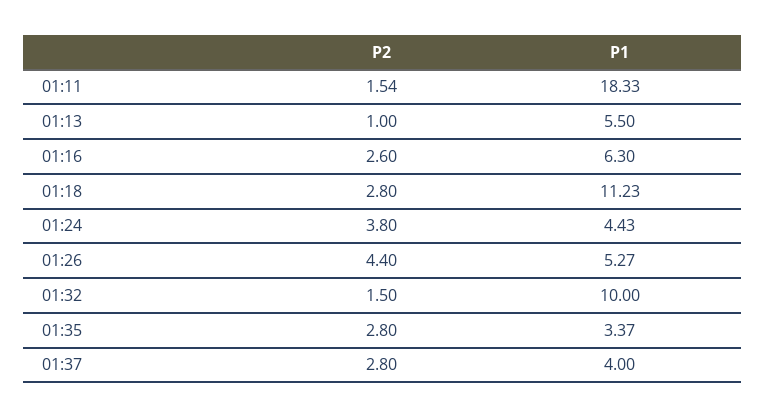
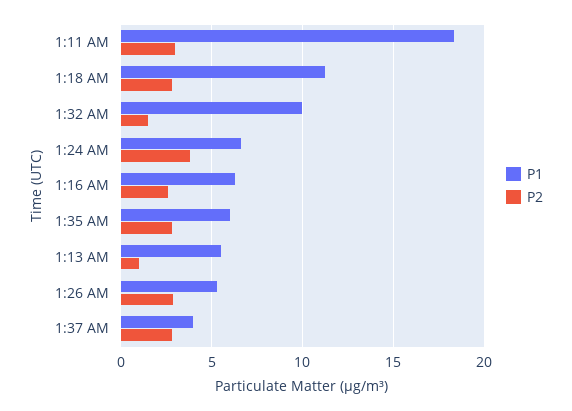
  {
    "P2": {
-     "01:11": 1.54,
+     "01:11": 3,
      "01:13": 1,
      "01:16": 2.6,
      "01:18": 2.8,
      "01:24": 3.8,
-     "01:26": 4.4,
+     "01:26": 3,
      "01:32": 1.5,
      "01:35": 2.8,
      "01:37": 2.8
    },
    "P1": {
      "01:11": 18.33,
      "01:13": 5.5,
      "01:16": 6.3,
      "01:18": 11.23,
-     "01:24": 4.43,
+     "01:24": 6.5,
      "01:26": 5.27,
      "01:32": 10,
-     "01:35": 3.37,
+     "01:35": 6,
      "01:37": 4
    }
  }

